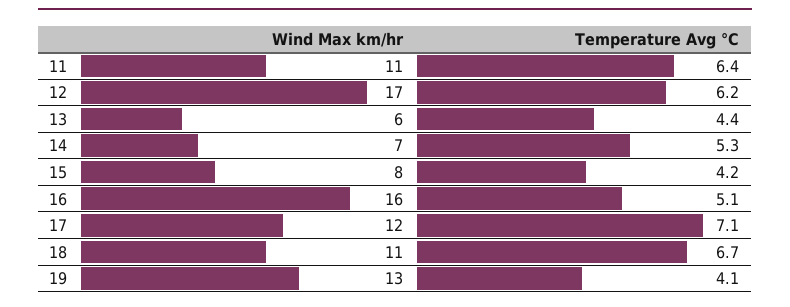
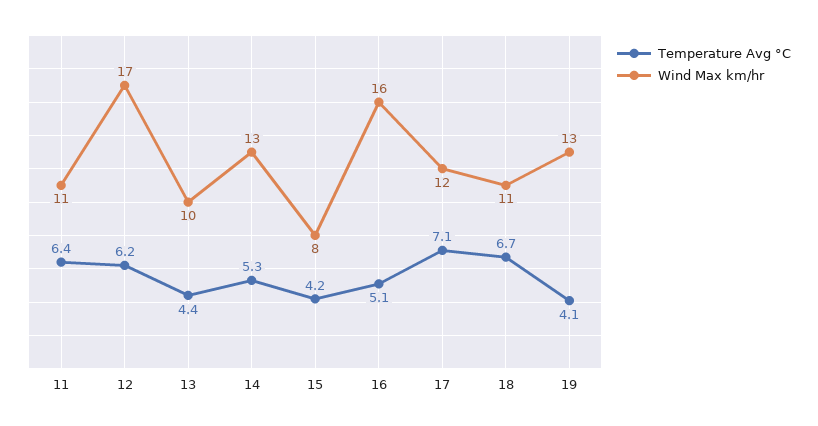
  {
    "Wind Max km/hr": {
      "11": 11,
      "12": 17,
-     "13": 6,
+     "13": 10,
-     "14": 7,
+     "14": 13,
      "15": 8,
      "16": 16,
      "17": 12,
      "18": 11,
      "19": 13
    },
    "Temperature Avg °C": {
      "11": 6.4,
      "12": 6.2,
      "13": 4.4,
      "14": 5.3,
      "15": 4.2,
      "16": 5.1,
      "17": 7.1,
      "18": 6.7,
      "19": 4.1
    }
  }

